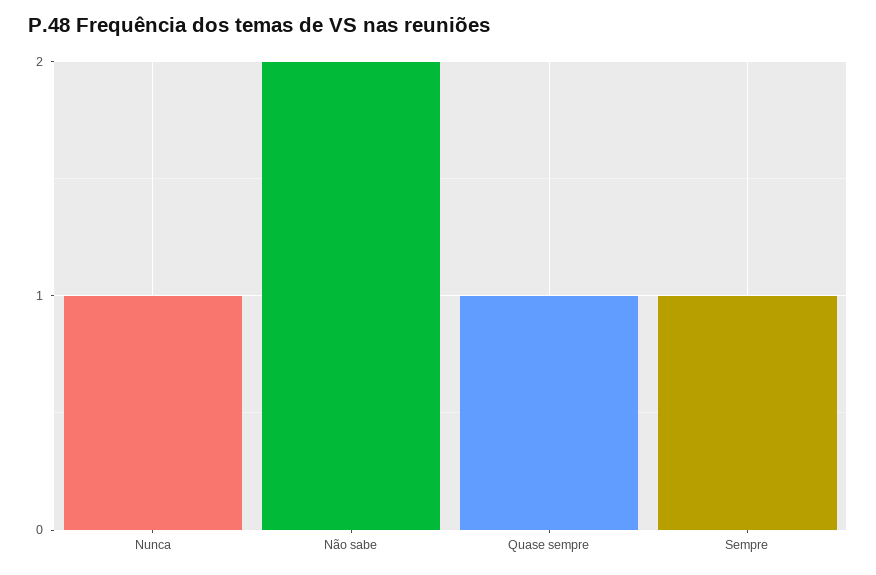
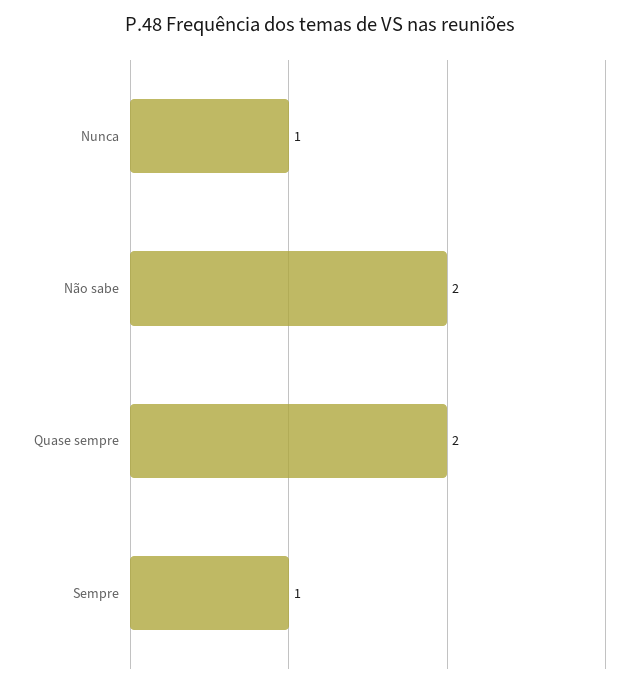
  {
    "Nunca": 1,
    "Não sabe": 2,
-   "Quase sempre": 1,
+   "Quase sempre": 2,
    "Sempre": 1
  }

